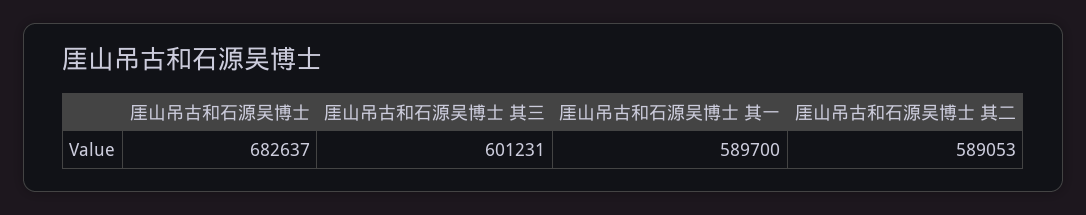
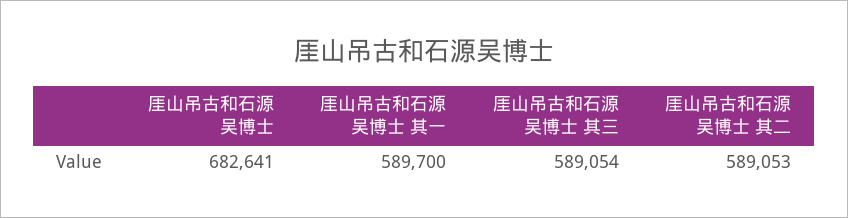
  {
-   "厓山吊古和石源吴博士": 682637,
+   "厓山吊古和石源吴博士": 682641,
-   "厓山吊古和石源吴博士 其三": 601231,
+   "厓山吊古和石源吴博士 其三": 589054,
    "厓山吊古和石源吴博士 其一": 589700,
    "厓山吊古和石源吴博士 其二": 589053
  }

